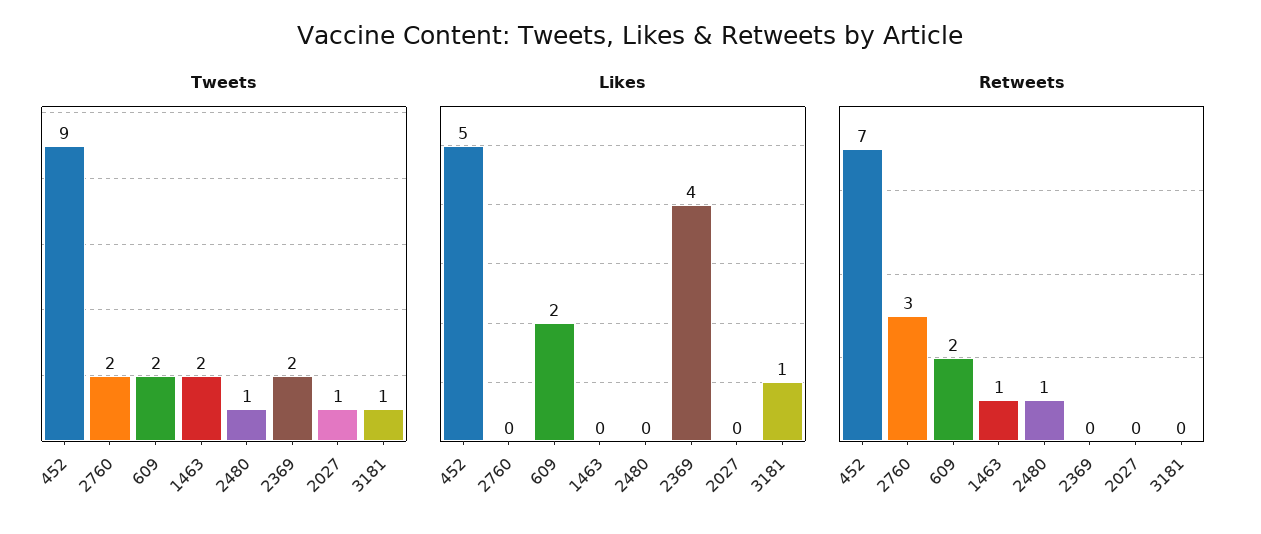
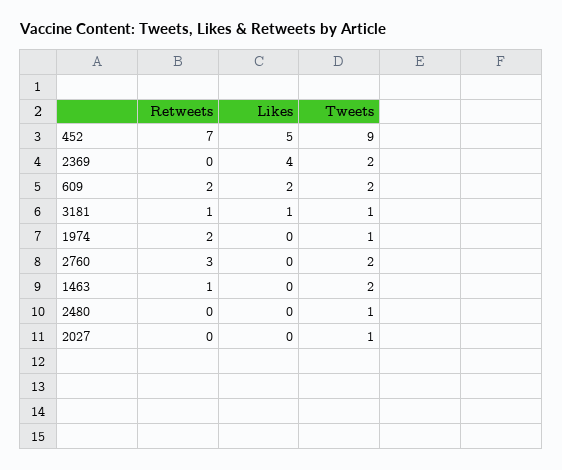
  {
    "Tweets": {
      "452": 9,
      "2760": 2,
      "609": 2,
      "1463": 2,
      "2480": 1,
      "2369": 2,
      "2027": 1,
-     "3181": 1
+     "3181": 1,
+     "1974": 1
    },
    "Likes": {
      "452": 5,
      "2760": 0,
      "609": 2,
      "1463": 0,
      "2480": 0,
      "2369": 4,
      "2027": 0,
-     "3181": 1
+     "3181": 1,
+     "1974": 0
    },
    "Retweets": {
      "452": 7,
      "2760": 3,
      "609": 2,
      "1463": 1,
-     "2480": 1,
+     "2480": 0,
      "2369": 0,
      "2027": 0,
-     "3181": 0
+     "3181": 1,
+     "1974": 2
    }
  }

